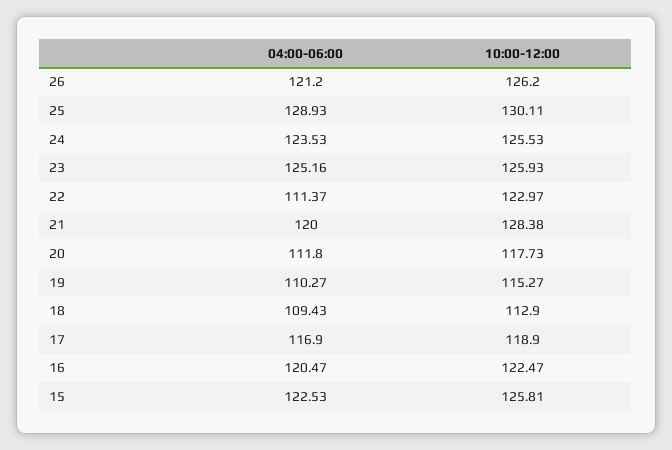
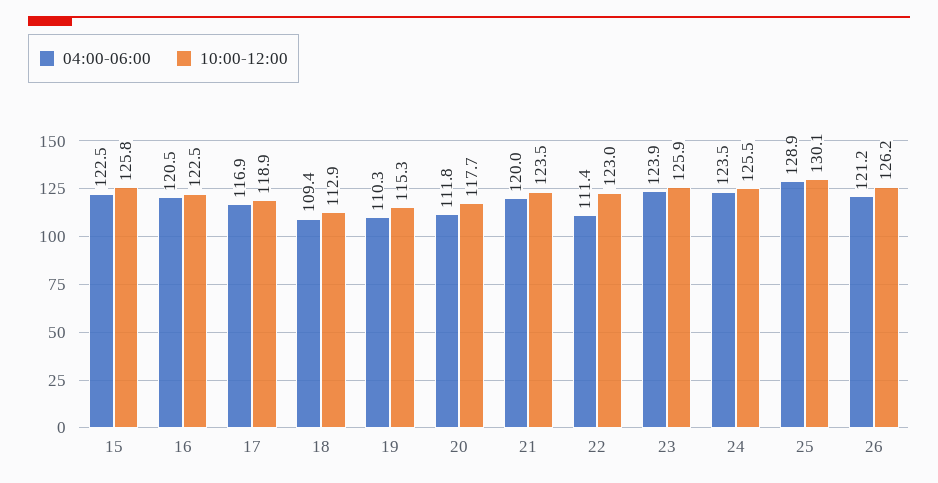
  {
    "04:00-06:00": {
      "26": 121.2,
      "25": 128.93,
      "24": 123.53,
-     "23": 125.16,
+     "23": 123.9,
      "22": 111.37,
      "21": 120,
      "20": 111.8,
      "19": 110.27,
      "18": 109.43,
      "17": 116.9,
      "16": 120.47,
      "15": 122.53
    },
    "10:00-12:00": {
      "26": 126.2,
      "25": 130.11,
      "24": 125.53,
      "23": 125.93,
      "22": 122.97,
-     "21": 128.38,
+     "21": 123.5,
      "20": 117.73,
      "19": 115.27,
      "18": 112.9,
      "17": 118.9,
      "16": 122.47,
      "15": 125.81
    }
  }

